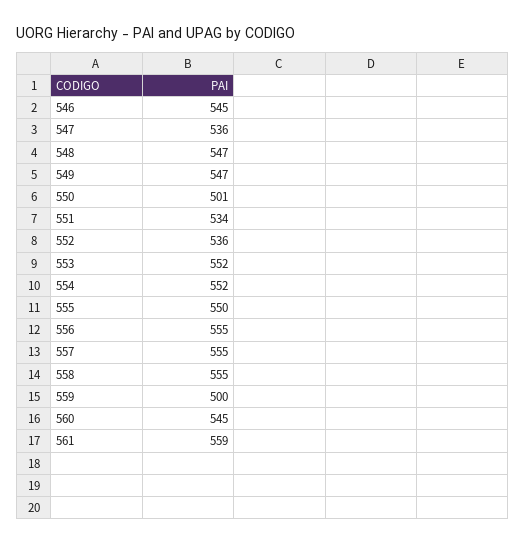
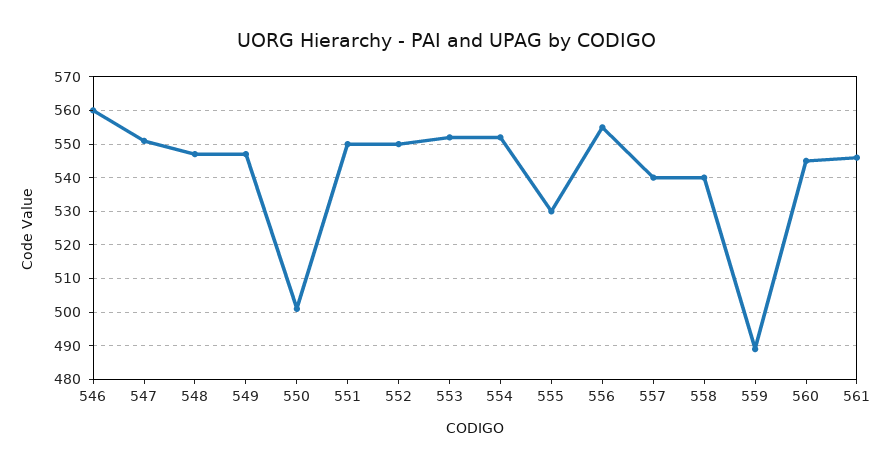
  {
-   "546": 545,
+   "546": 560,
-   "547": 536,
+   "547": 550,
    "548": 547,
    "549": 547,
    "550": 501,
-   "551": 534,
+   "551": 550,
-   "552": 536,
+   "552": 550,
    "553": 552,
    "554": 552,
-   "555": 550,
+   "555": 530,
    "556": 555,
-   "557": 555,
+   "557": 540,
-   "558": 555,
+   "558": 540,
-   "559": 500,
+   "559": 490,
    "560": 545,
-   "561": 559
+   "561": 545
  }

